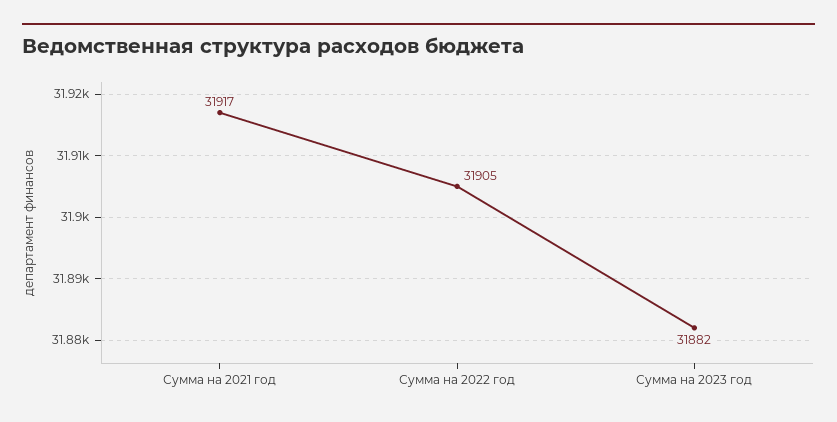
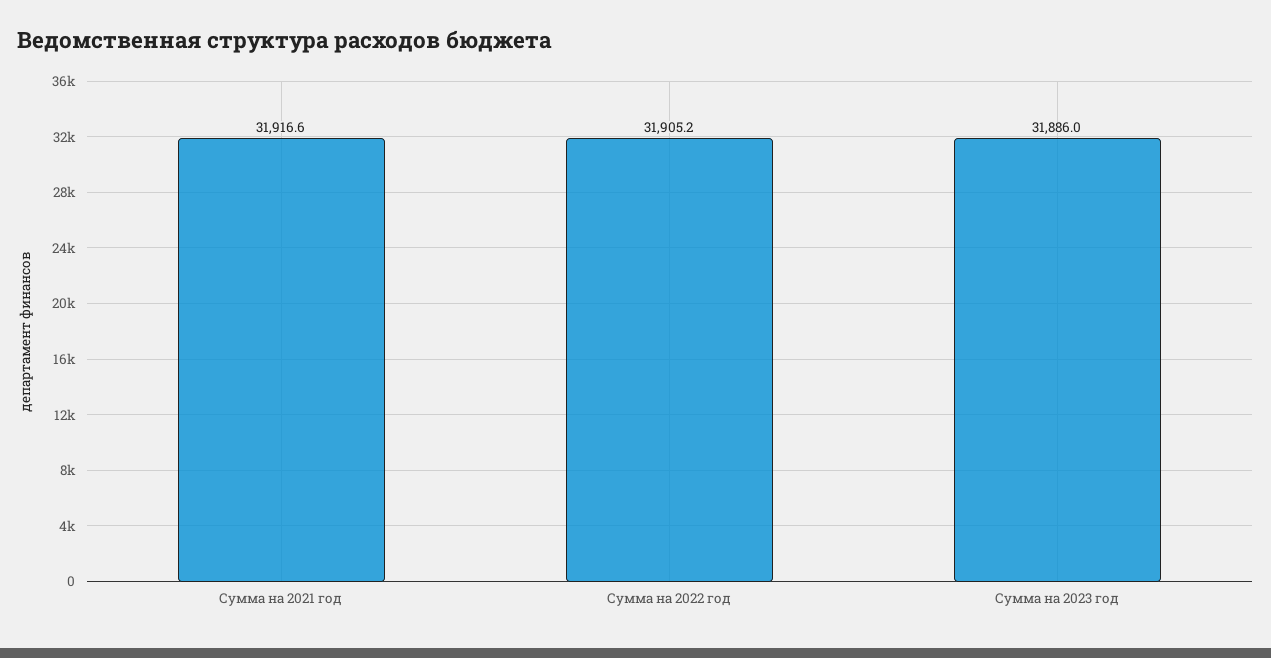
  {
    "Сумма на 2021 год": 31916.6,
    "Сумма на 2022 год": 31905.2,
-   "Сумма на 2023 год": 31882
+   "Сумма на 2023 год": 31886
  }

